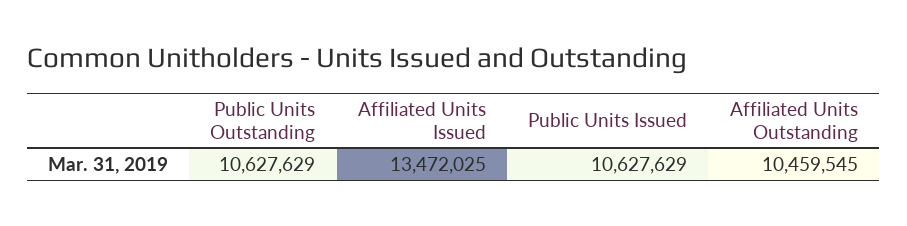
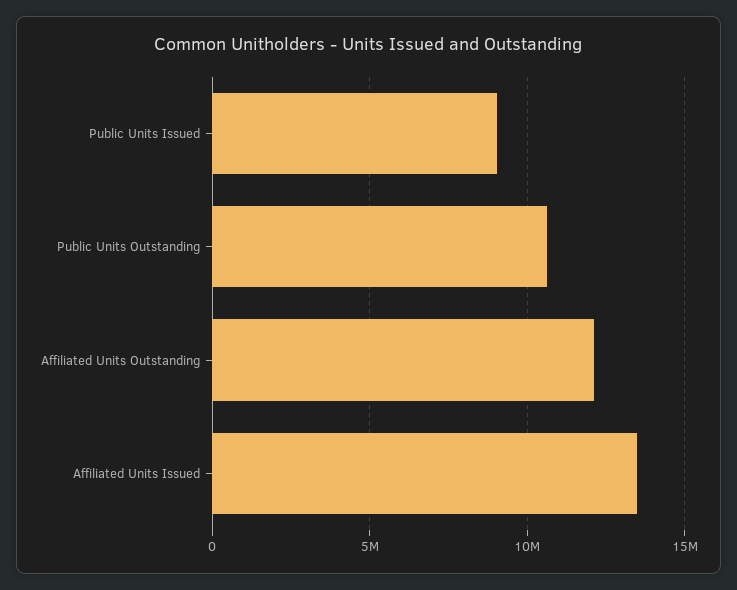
  {
    "Public Units Outstanding": 10627629,
    "Affiliated Units Issued": 13472025,
-   "Public Units Issued": 10627629,
+   "Public Units Issued": 9000000,
-   "Affiliated Units Outstanding": 10459545
+   "Affiliated Units Outstanding": 12000000
  }

